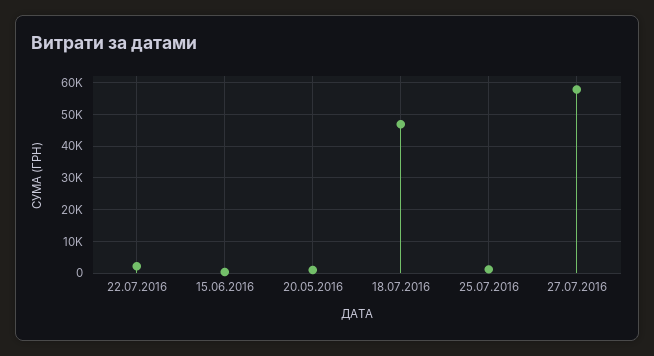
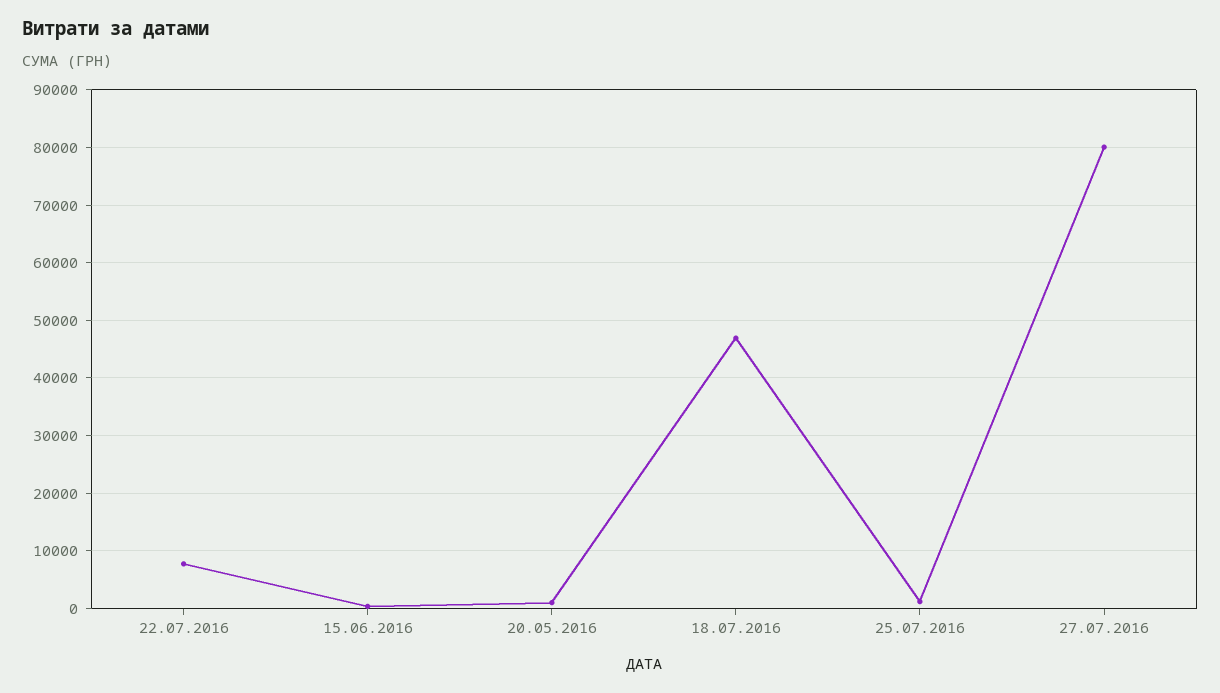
  {
-   "22.07.2016": 2000,
+   "22.07.2016": 8000,
    "15.06.2016": 0,
    "20.05.2016": 2000,
    "18.07.2016": 46000,
    "25.07.2016": 2000,
-   "27.07.2016": 58000
+   "27.07.2016": 80000
  }

